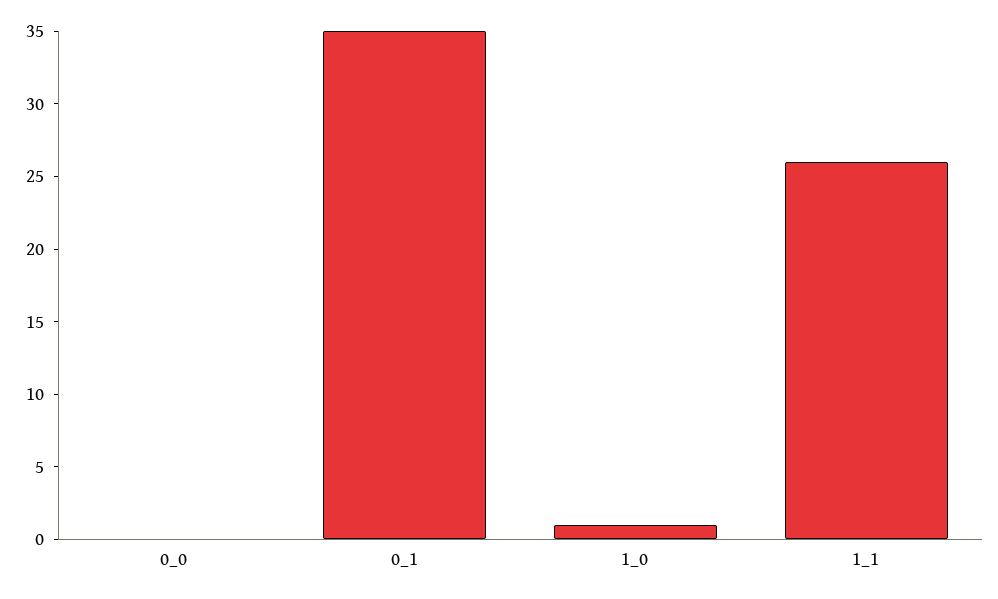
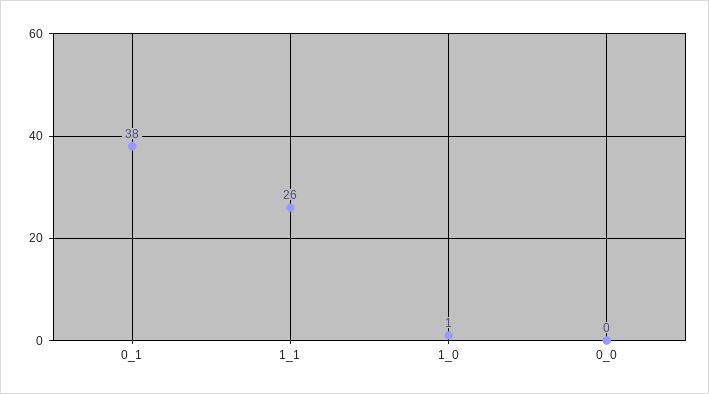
  {
    "0_0": 0,
-   "0_1": 35,
+   "0_1": 38,
    "1_0": 1,
    "1_1": 26
  }

